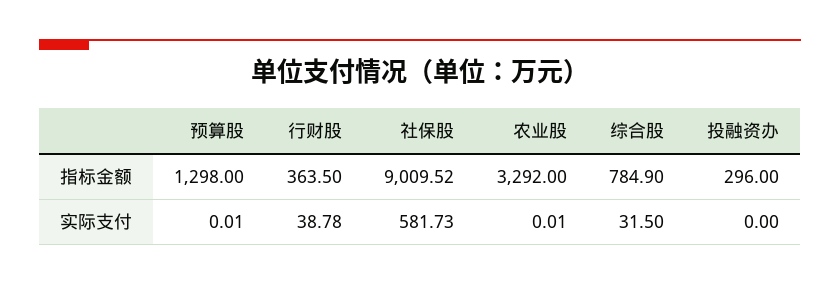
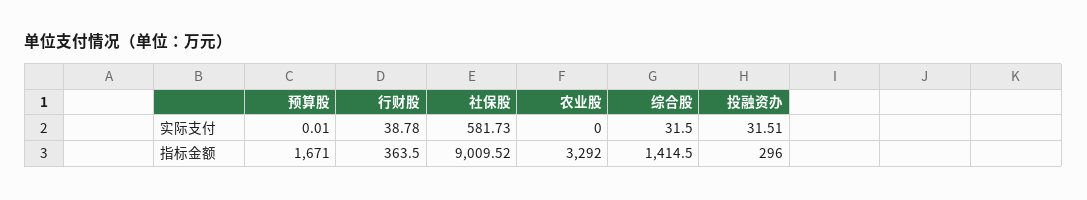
  {
    "预算股": {
-     "指标金额": 1298,
+     "指标金额": 1671,
      "实际支付": 0.01
    },
    "行财股": {
      "指标金额": 363.5,
      "实际支付": 38.78
    },
    "社保股": {
      "指标金额": 9009.52,
      "实际支付": 581.73
    },
    "农业股": {
      "指标金额": 3292,
-     "实际支付": 0.01
+     "实际支付": 0
    },
    "综合股": {
-     "指标金额": 784.9,
+     "指标金额": 1414.5,
      "实际支付": 31.5
    },
    "投融资办": {
      "指标金额": 296,
-     "实际支付": 0
+     "实际支付": 31.51
    }
  }

